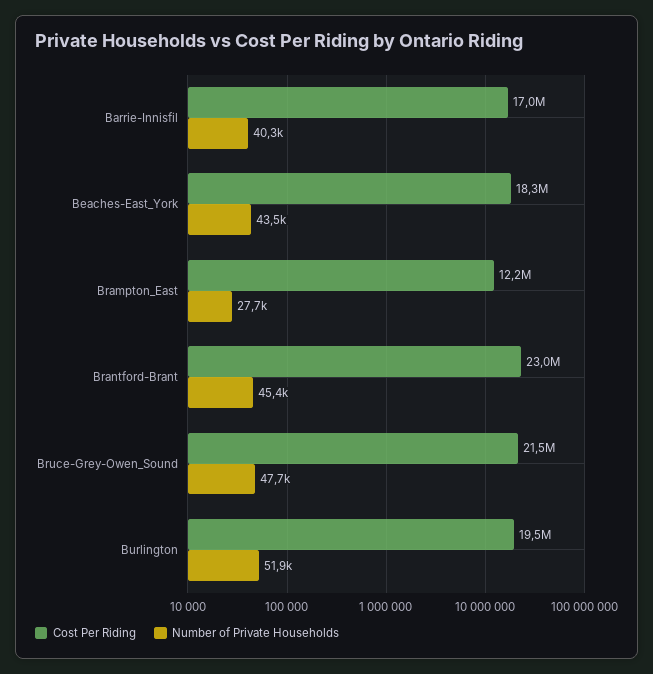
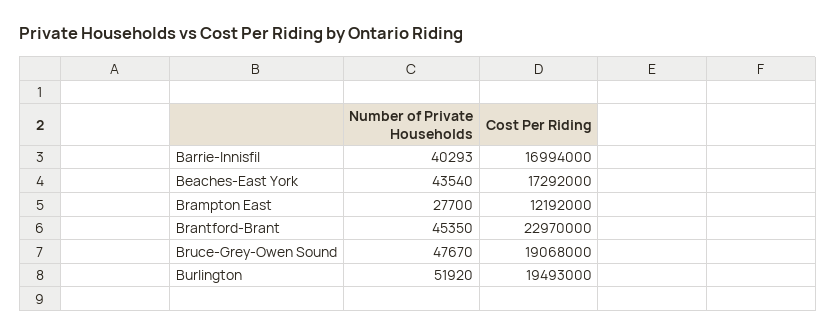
  {
    "Cost Per Riding": {
      "Barrie-Innisfil": 16994000,
-     "Beaches-East_York": 18300000,
+     "Beaches-East_York": 17292000,
      "Brampton_East": 12192000,
      "Brantford-Brant": 22970000,
-     "Bruce-Grey-Owen_Sound": 21500000,
+     "Bruce-Grey-Owen_Sound": 19068000,
      "Burlington": 19493000
    },
    "Number of Private Households": {
      "Barrie-Innisfil": 40293,
      "Beaches-East_York": 43540,
      "Brampton_East": 27700,
      "Brantford-Brant": 45350,
      "Bruce-Grey-Owen_Sound": 47670,
      "Burlington": 51920
    }
  }

